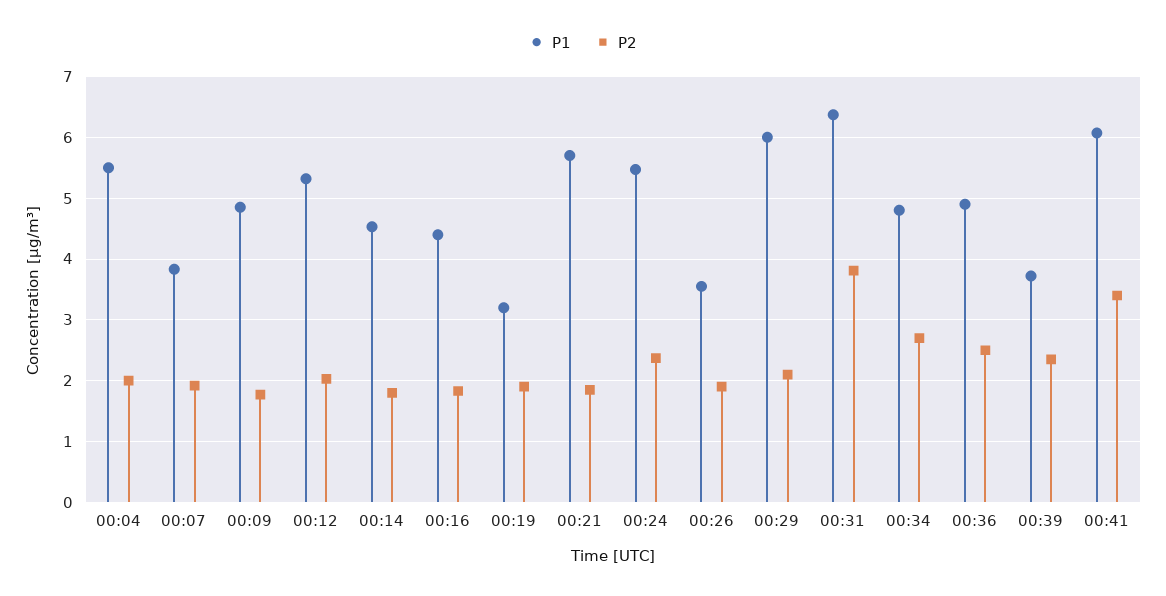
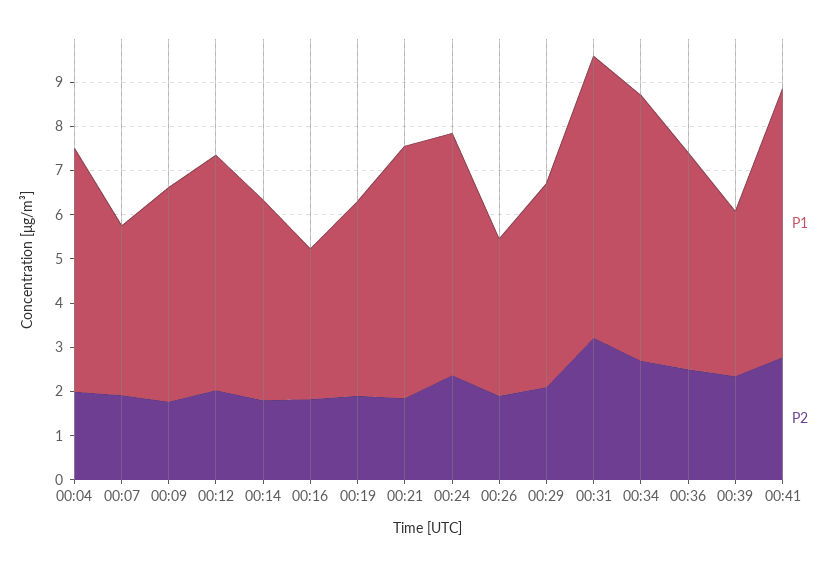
  {
    "P1": {
      "00:04": 5.5,
      "00:07": 3.8,
      "00:09": 4.9,
      "00:12": 5.3,
      "00:14": 4.5,
-     "00:16": 4.4,
+     "00:16": 3.4,
-     "00:19": 3.2,
+     "00:19": 4.4,
      "00:21": 5.7,
      "00:24": 5.5,
      "00:26": 3.6,
-     "00:29": 6,
+     "00:29": 4.6,
      "00:31": 6.4,
-     "00:34": 4.8,
+     "00:34": 6,
      "00:36": 4.9,
      "00:39": 3.7,
      "00:41": 6.1
    },
    "P2": {
      "00:04": 2,
      "00:07": 1.9,
      "00:09": 1.8,
      "00:12": 2,
      "00:14": 1.8,
      "00:16": 1.8,
      "00:19": 1.9,
      "00:21": 1.9,
      "00:24": 2.4,
      "00:26": 1.9,
      "00:29": 2.1,
-     "00:31": 3.8,
+     "00:31": 3.2,
      "00:34": 2.7,
      "00:36": 2.5,
      "00:39": 2.4,
-     "00:41": 3.4
+     "00:41": 2.8
    }
  }

